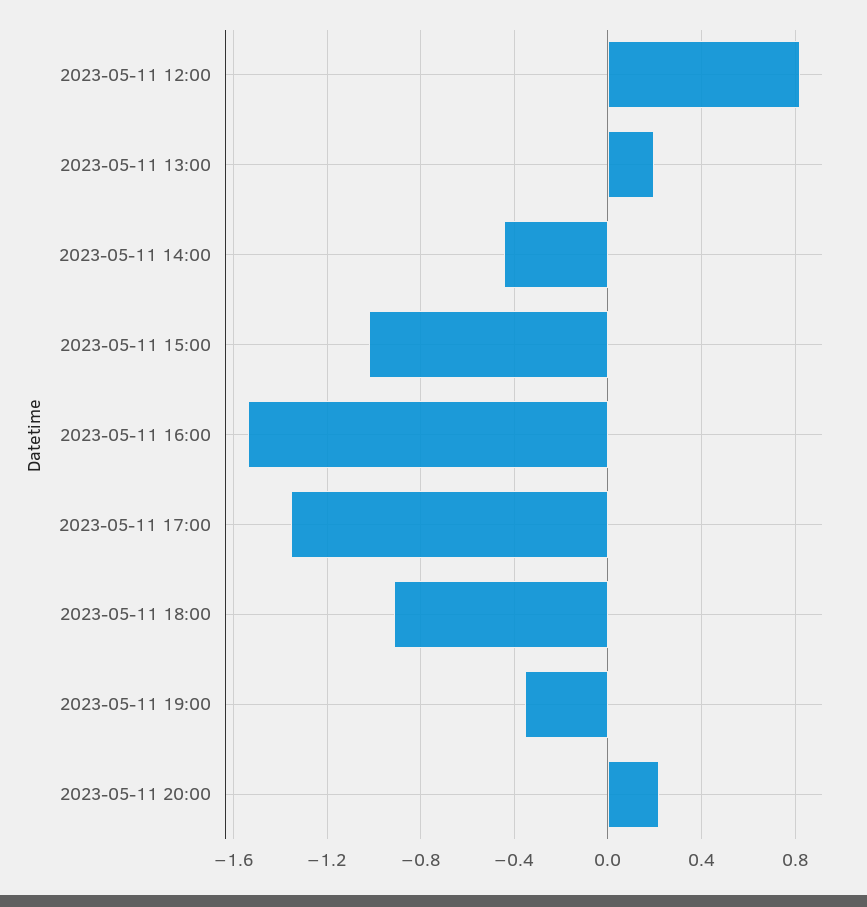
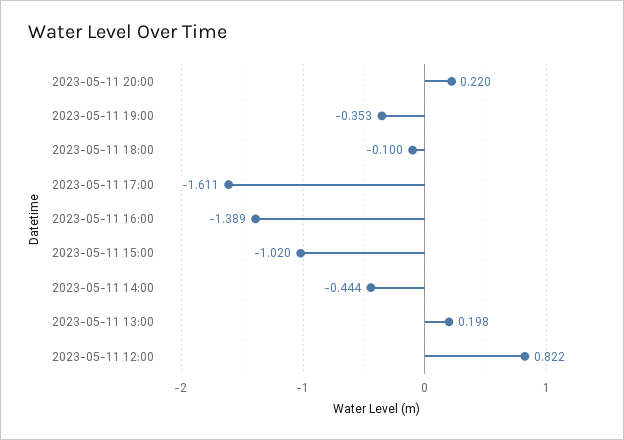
  {
    "2023-05-11 12:00": 0.822,
    "2023-05-11 13:00": 0.198,
    "2023-05-11 14:00": -0.444,
    "2023-05-11 15:00": -1.02,
-   "2023-05-11 16:00": -1.55,
+   "2023-05-11 16:00": -1.389,
-   "2023-05-11 17:00": -1.35,
+   "2023-05-11 17:00": -1.611,
-   "2023-05-11 18:00": -0.9,
+   "2023-05-11 18:00": -0.1,
    "2023-05-11 19:00": -0.353,
    "2023-05-11 20:00": 0.22
  }

